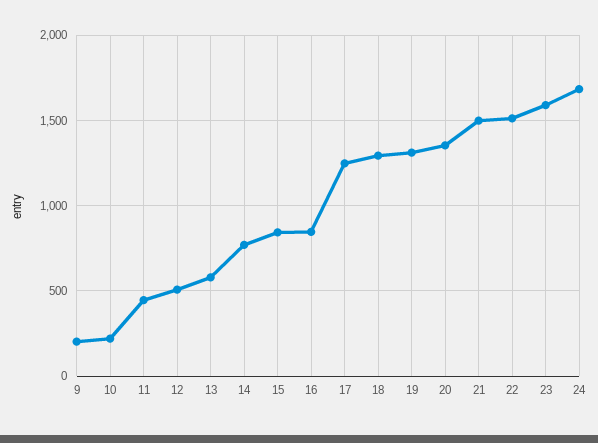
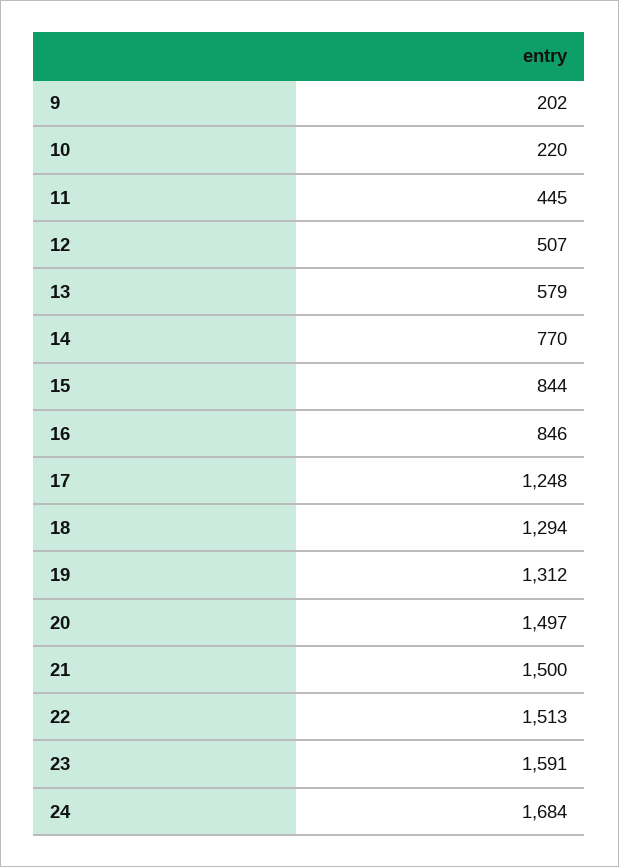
  {
    "9": 202,
    "10": 220,
    "11": 445,
    "12": 507,
    "13": 579,
    "14": 770,
    "15": 844,
    "16": 846,
    "17": 1248,
    "18": 1294,
    "19": 1312,
-   "20": 1350,
+   "20": 1497,
    "21": 1500,
    "22": 1513,
    "23": 1591,
    "24": 1684
  }

